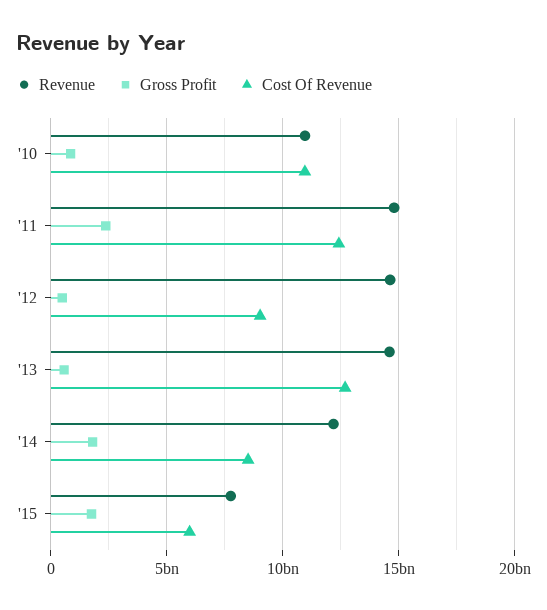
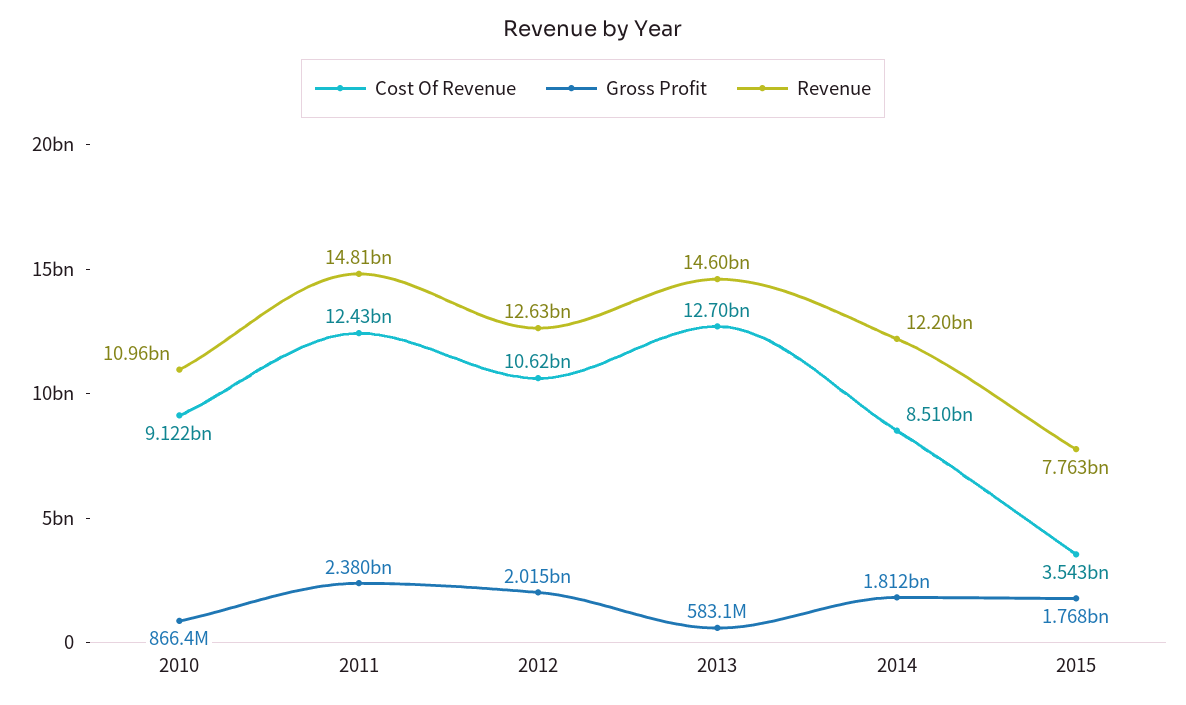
  {
    "Revenue": {
      "'10": 10960000000,
      "'11": 14810000000,
-     "'12": 14500000000,
+     "'12": 12630000000,
      "'13": 14600000000,
      "'14": 12200000000,
      "'15": 7763000000
    },
    "Gross Profit": {
      "'10": 866400000,
      "'11": 2380000000,
-     "'12": 500000000,
+     "'12": 2015000000,
      "'13": 583100000,
      "'14": 1812000000,
      "'15": 1768000000
    },
    "Cost Of Revenue": {
-     "'10": 11000000000,
+     "'10": 9122000000,
      "'11": 12430000000,
-     "'12": 9000000000,
+     "'12": 10620000000,
      "'13": 12700000000,
      "'14": 8510000000,
-     "'15": 6000000000
+     "'15": 3543000000
    }
  }

